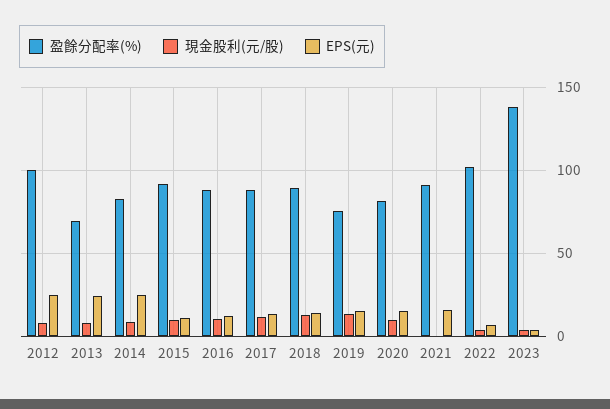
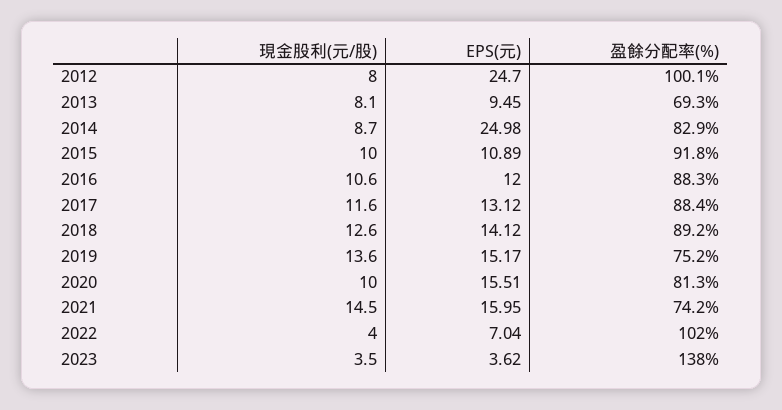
  {
    "盈餘分配率(%)": {
      "2012": 100.1,
      "2013": 69.3,
      "2014": 82.9,
      "2015": 91.8,
      "2016": 88.3,
      "2017": 88.4,
      "2018": 89.2,
      "2019": 75.2,
      "2020": 81.3,
-     "2021": 90,
+     "2021": 74.2,
      "2022": 102,
      "2023": 138
    },
    "現金股利(元/股)": {
      "2012": 8,
      "2013": 8.1,
      "2014": 8.7,
      "2015": 10,
      "2016": 10.6,
      "2017": 11.6,
      "2018": 12.6,
      "2019": 13.6,
      "2020": 10,
-     "2021": 0,
+     "2021": 14.5,
      "2022": 4,
      "2023": 3.5
    },
    "EPS(元)": {
      "2012": 24.7,
-     "2013": 25,
+     "2013": 9.45,
      "2014": 24.98,
      "2015": 10.89,
      "2016": 12,
      "2017": 13.12,
      "2018": 14.12,
      "2019": 15.17,
      "2020": 15.51,
      "2021": 15.95,
      "2022": 7.04,
      "2023": 3.62
    }
  }

